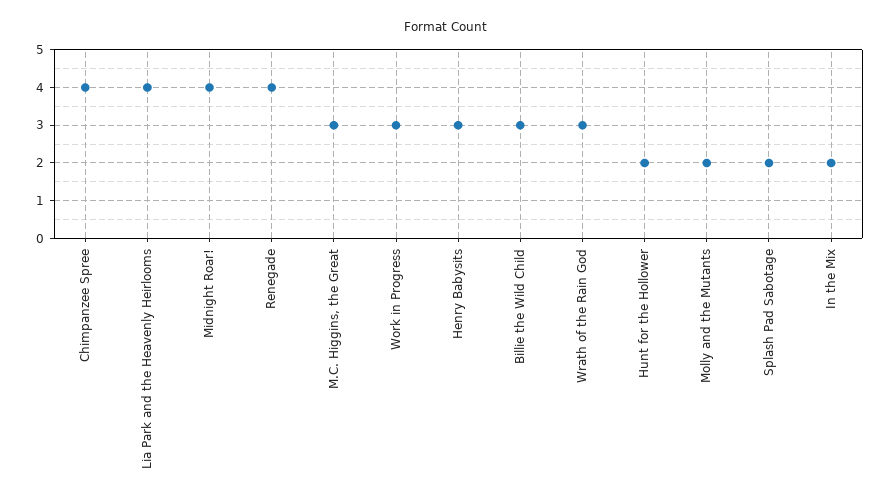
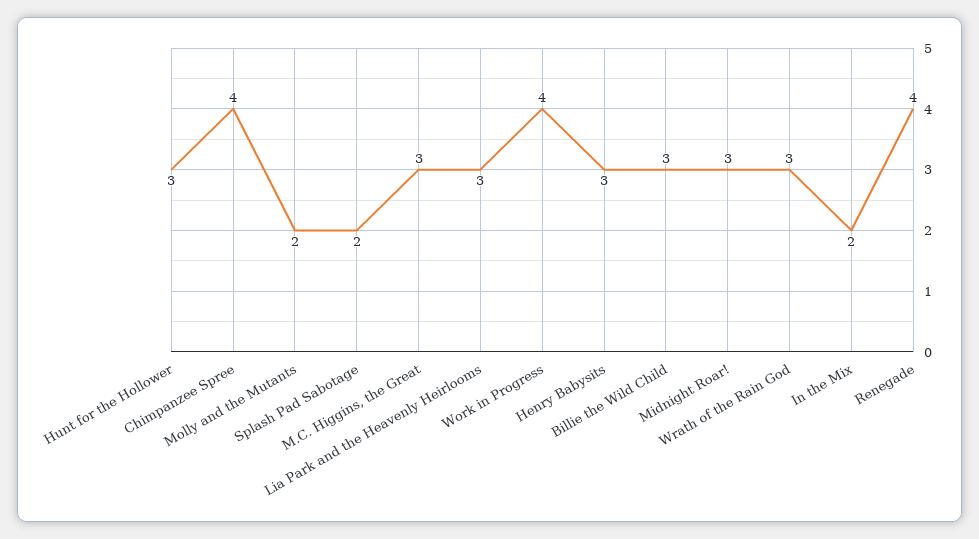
  {
    "Chimpanzee Spree": 4,
-   "Lia Park and the Heavenly Heirlooms": 4,
+   "Lia Park and the Heavenly Heirlooms": 3,
-   "Midnight Roar!": 4,
+   "Midnight Roar!": 3,
    "Renegade": 4,
    "M.C. Higgins, the Great": 3,
-   "Work in Progress": 3,
+   "Work in Progress": 4,
    "Henry Babysits": 3,
    "Billie the Wild Child": 3,
    "Wrath of the Rain God": 3,
-   "Hunt for the Hollower": 2,
+   "Hunt for the Hollower": 3,
    "Molly and the Mutants": 2,
    "Splash Pad Sabotage": 2,
    "In the Mix": 2
  }

